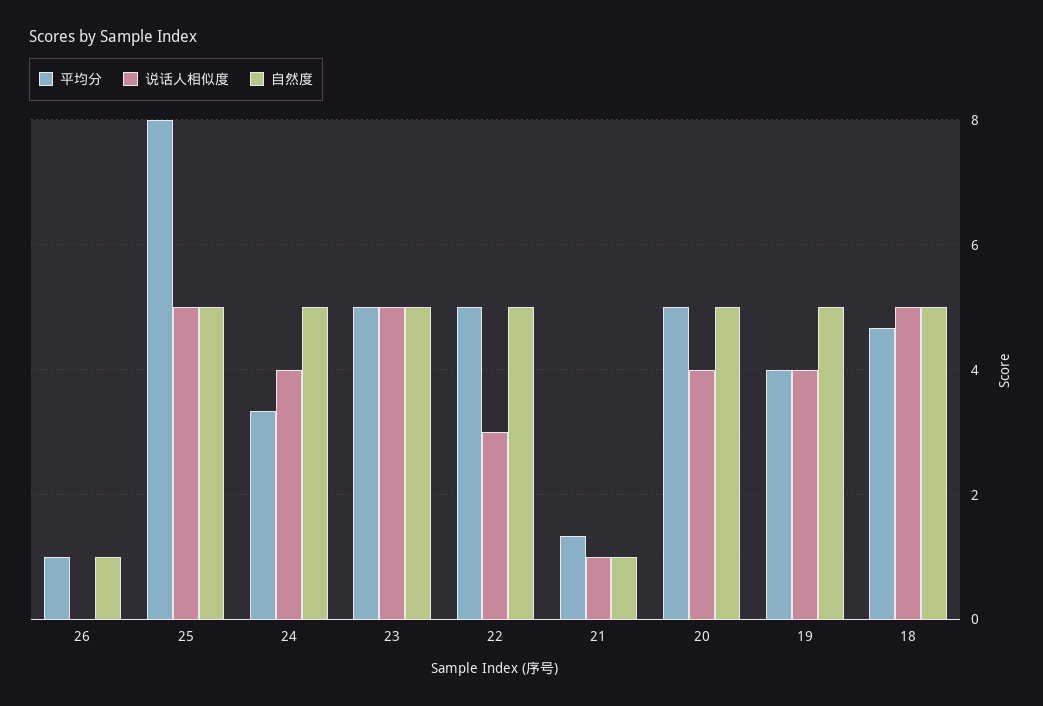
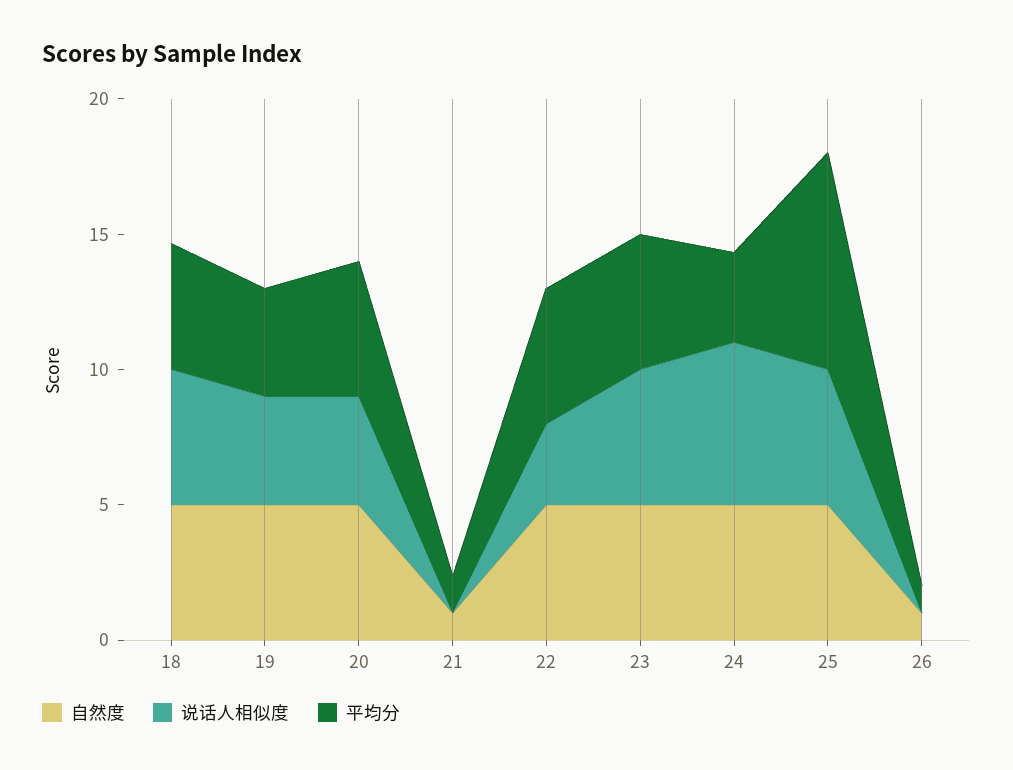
  {
    "平均分": {
      "26": 1,
      "25": 8,
      "24": 3.4,
      "23": 5,
      "22": 5,
      "21": 1.4,
      "20": 5,
      "19": 4,
      "18": 4.6
    },
    "说话人相似度": {
      "26": 0,
      "25": 5,
-     "24": 4,
+     "24": 6,
      "23": 5,
      "22": 3,
-     "21": 1,
+     "21": 0,
      "20": 4,
      "19": 4,
      "18": 5
    },
    "自然度": {
      "26": 1,
      "25": 5,
      "24": 5,
      "23": 5,
      "22": 5,
      "21": 1,
      "20": 5,
      "19": 5,
      "18": 5
    }
  }

